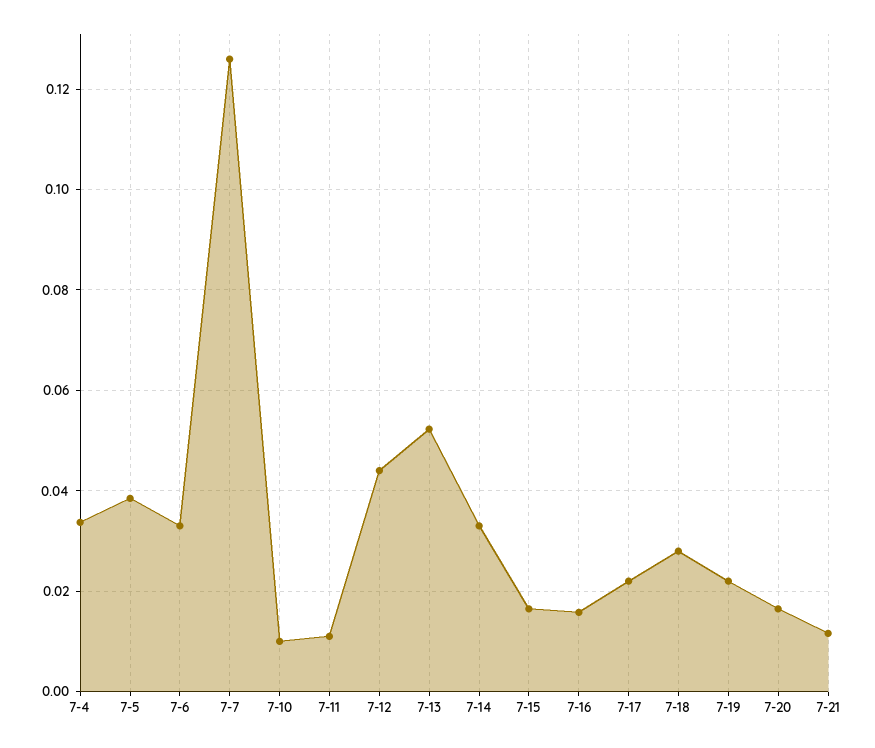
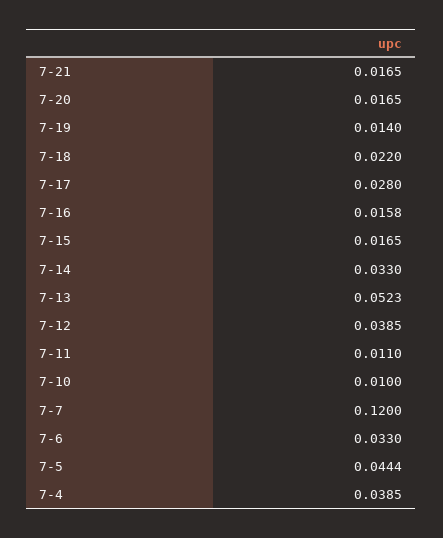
  {
-   "7-4": 0.034,
+   "7-4": 0.0385,
-   "7-5": 0.038,
+   "7-5": 0.0444,
    "7-6": 0.033,
-   "7-7": 0.126,
+   "7-7": 0.12,
    "7-10": 0.01,
    "7-11": 0.011,
-   "7-12": 0.044,
+   "7-12": 0.0385,
    "7-13": 0.0523,
    "7-14": 0.033,
    "7-15": 0.0165,
    "7-16": 0.0158,
-   "7-17": 0.022,
+   "7-17": 0.028,
-   "7-18": 0.028,
+   "7-18": 0.022,
-   "7-19": 0.022,
+   "7-19": 0.014,
    "7-20": 0.0165,
-   "7-21": 0.012
+   "7-21": 0.0165
  }

